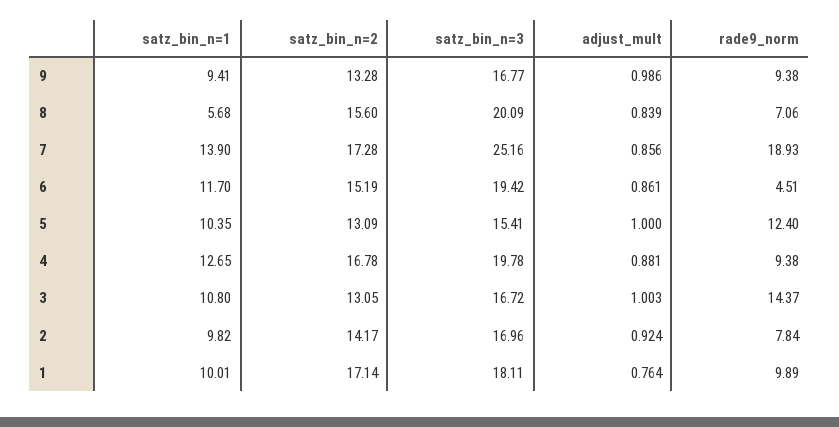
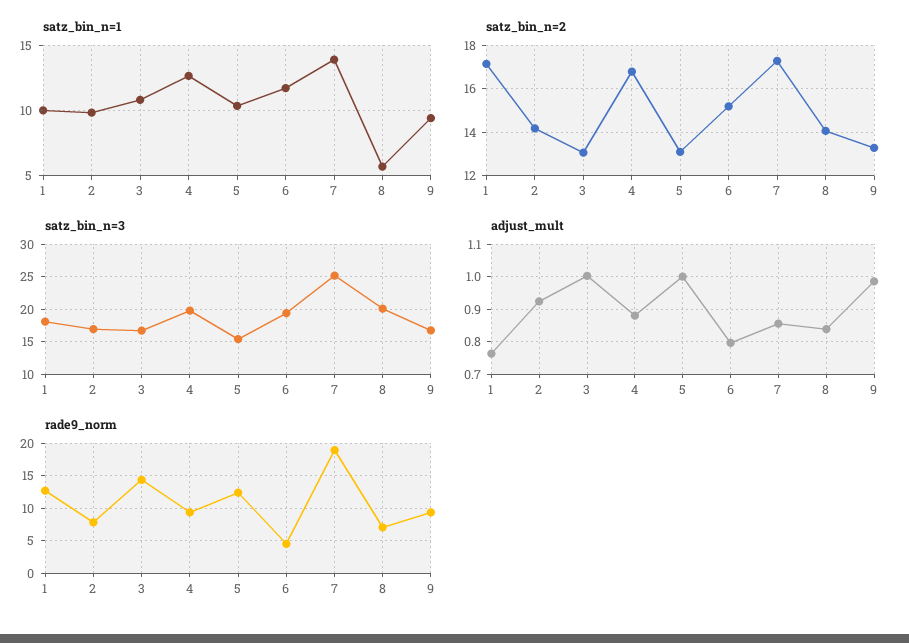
  {
    "satz_bin_n=1": {
      "9": 9.41,
      "8": 5.68,
      "7": 13.9,
      "6": 11.7,
      "5": 10.35,
      "4": 12.65,
      "3": 10.8,
      "2": 9.82,
      "1": 10.01
    },
    "satz_bin_n=2": {
      "9": 13.28,
-     "8": 15.6,
+     "8": 14,
      "7": 17.28,
      "6": 15.19,
      "5": 13.09,
      "4": 16.78,
      "3": 13.05,
      "2": 14.17,
      "1": 17.14
    },
    "satz_bin_n=3": {
      "9": 16.77,
      "8": 20.09,
      "7": 25.16,
      "6": 19.42,
      "5": 15.41,
      "4": 19.78,
      "3": 16.72,
      "2": 16.96,
      "1": 18.11
    },
    "adjust_mult": {
      "9": 0.986,
      "8": 0.839,
      "7": 0.856,
-     "6": 0.861,
+     "6": 0.8,
      "5": 1,
      "4": 0.881,
      "3": 1.003,
      "2": 0.924,
      "1": 0.764
    },
    "rade9_norm": {
      "9": 9.38,
      "8": 7.06,
      "7": 18.93,
      "6": 4.51,
      "5": 12.4,
      "4": 9.38,
      "3": 14.37,
      "2": 7.84,
-     "1": 9.89
+     "1": 13
    }
  }

